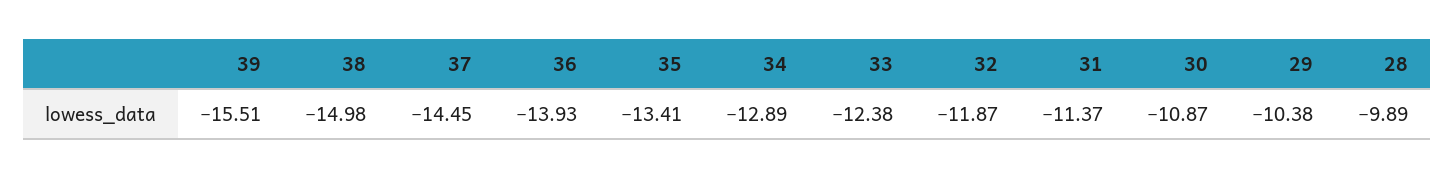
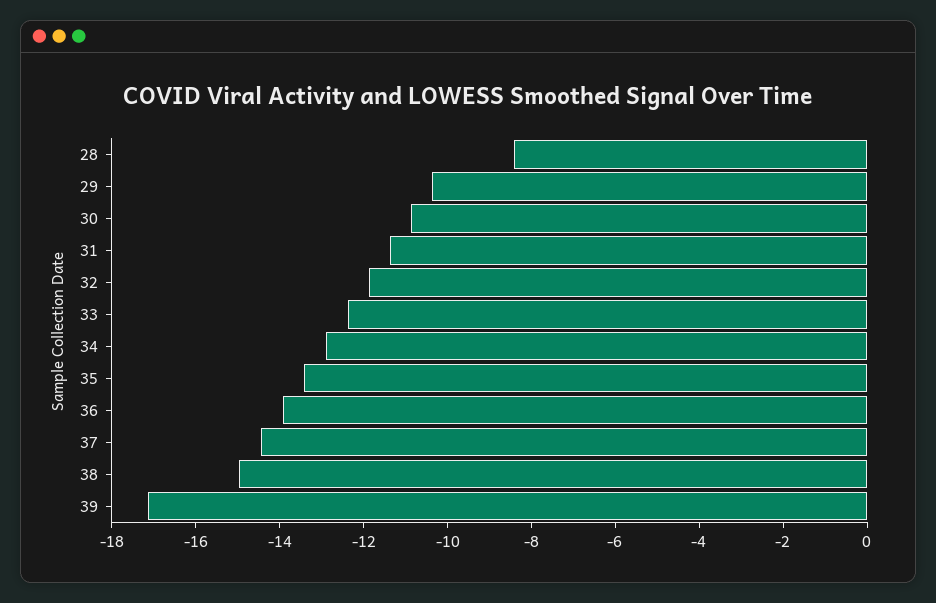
  {
-   "39": -15.51,
+   "39": -17,
    "38": -14.98,
    "37": -14.45,
    "36": -13.93,
    "35": -13.41,
    "34": -12.89,
    "33": -12.38,
    "32": -11.87,
    "31": -11.37,
    "30": -10.87,
    "29": -10.38,
-   "28": -9.89
+   "28": -8.5
  }

